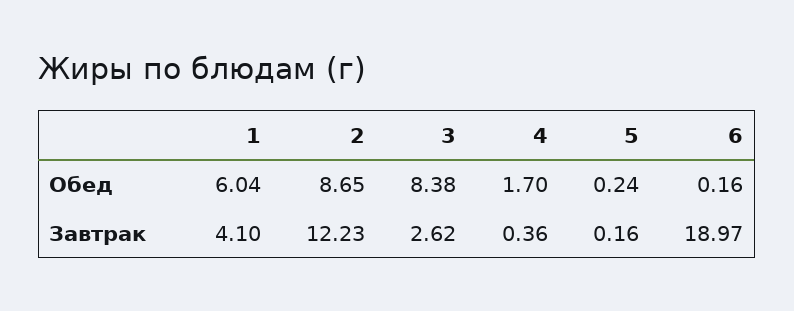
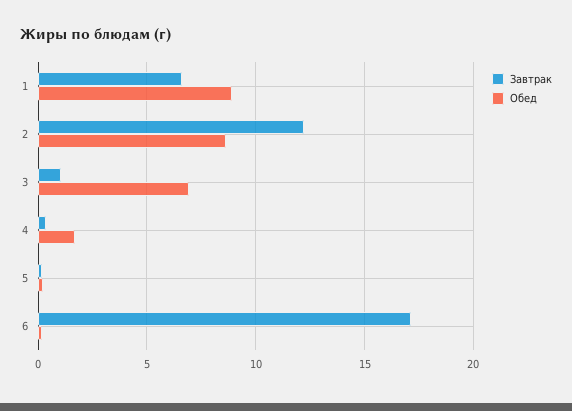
  {
    "Обед": {
-     "1": 6.04,
+     "1": 9,
      "2": 8.65,
-     "3": 8.38,
+     "3": 7,
      "4": 1.7,
      "5": 0.24,
      "6": 0.16
    },
    "Завтрак": {
-     "1": 4.1,
+     "1": 6.5,
      "2": 12.23,
-     "3": 2.62,
+     "3": 1,
      "4": 0.36,
      "5": 0.16,
-     "6": 18.97
+     "6": 17
    }
  }

